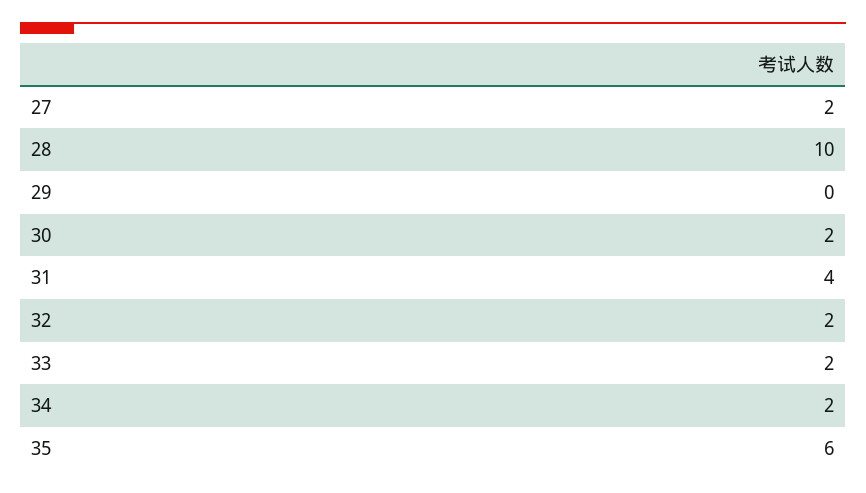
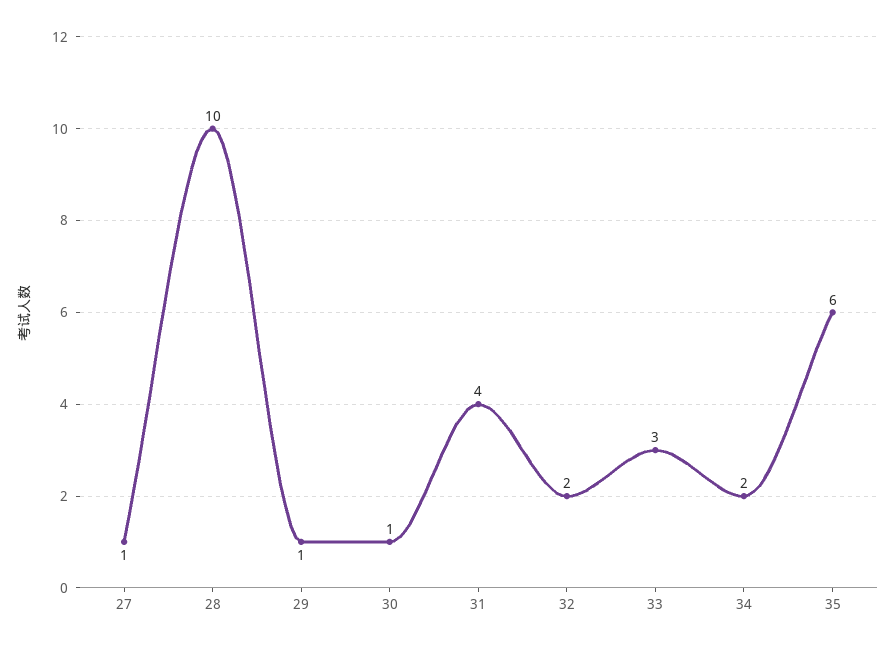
  {
-   "27": 2,
+   "27": 1,
    "28": 10,
-   "29": 0,
+   "29": 1,
-   "30": 2,
+   "30": 1,
    "31": 4,
    "32": 2,
-   "33": 2,
+   "33": 3,
    "34": 2,
    "35": 6
  }

